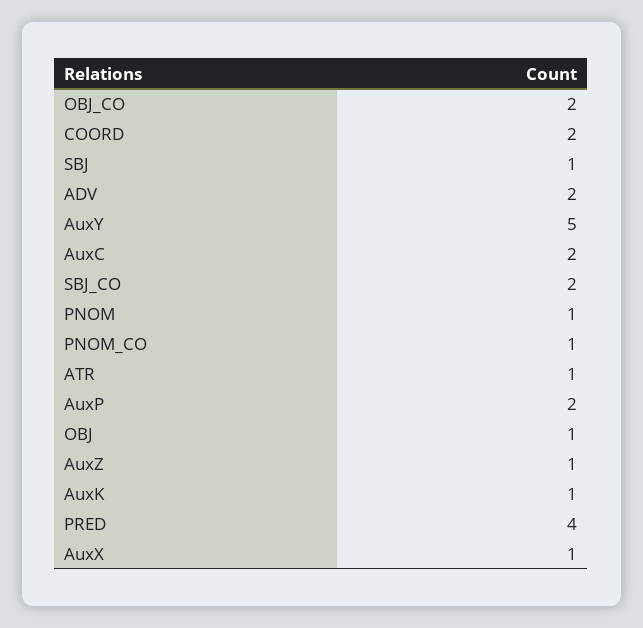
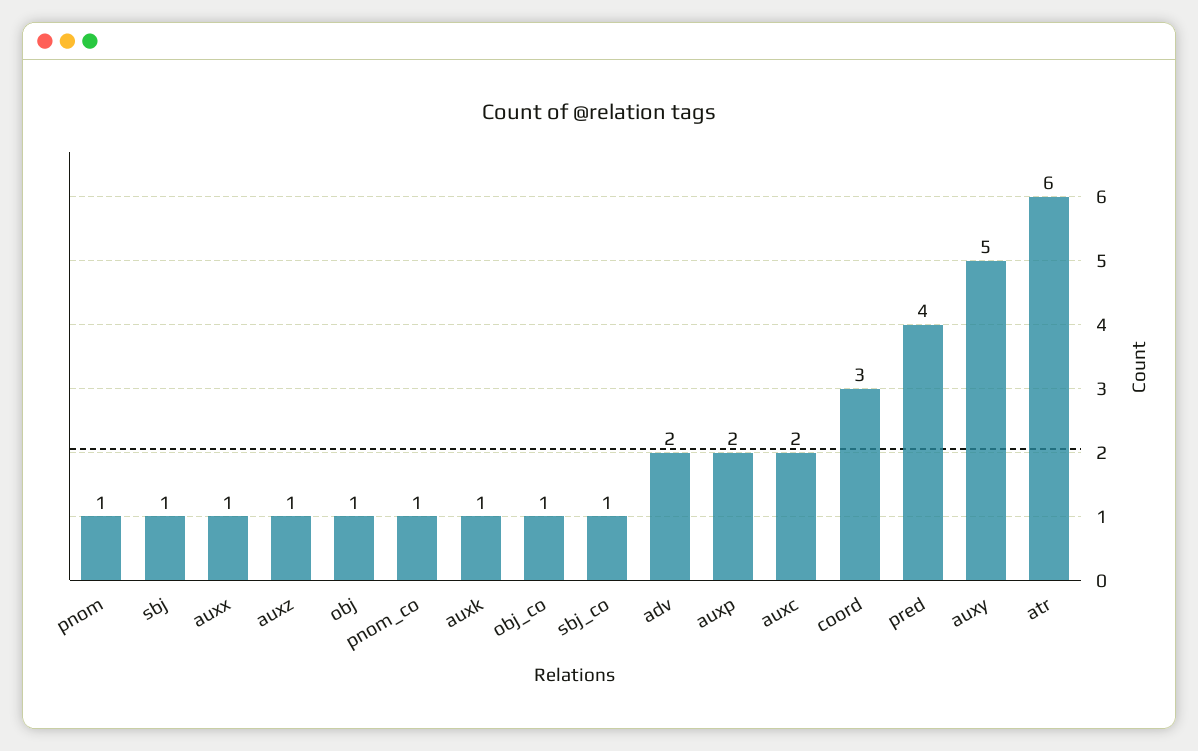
  {
-   "OBJ_CO": 2,
+   "OBJ_CO": 1,
-   "COORD": 2,
+   "COORD": 3,
    "SBJ": 1,
    "ADV": 2,
    "AuxY": 5,
    "AuxC": 2,
-   "SBJ_CO": 2,
+   "SBJ_CO": 1,
    "PNOM": 1,
    "PNOM_CO": 1,
-   "ATR": 1,
+   "ATR": 6,
    "AuxP": 2,
    "OBJ": 1,
    "AuxZ": 1,
    "AuxK": 1,
    "PRED": 4,
    "AuxX": 1
  }

